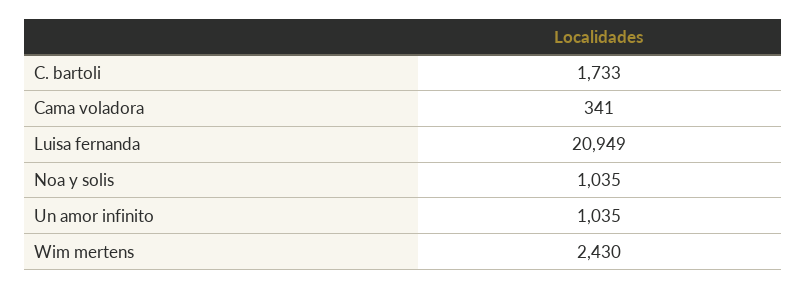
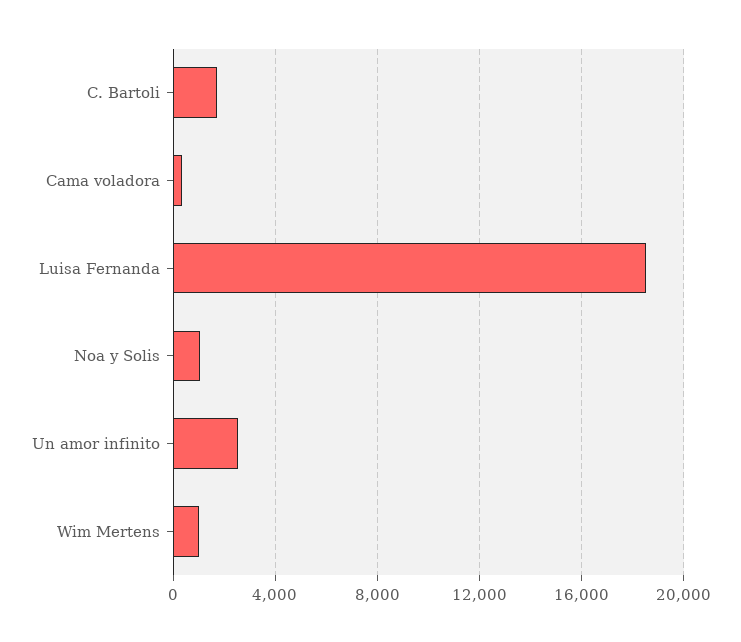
  {
    "C. bartoli": 1733,
    "Cama voladora": 341,
-   "Luisa fernanda": 20949,
+   "Luisa fernanda": 18500,
    "Noa y solis": 1035,
-   "Un amor infinito": 1035,
+   "Un amor infinito": 2500,
-   "Wim mertens": 2430
+   "Wim mertens": 1000
  }

